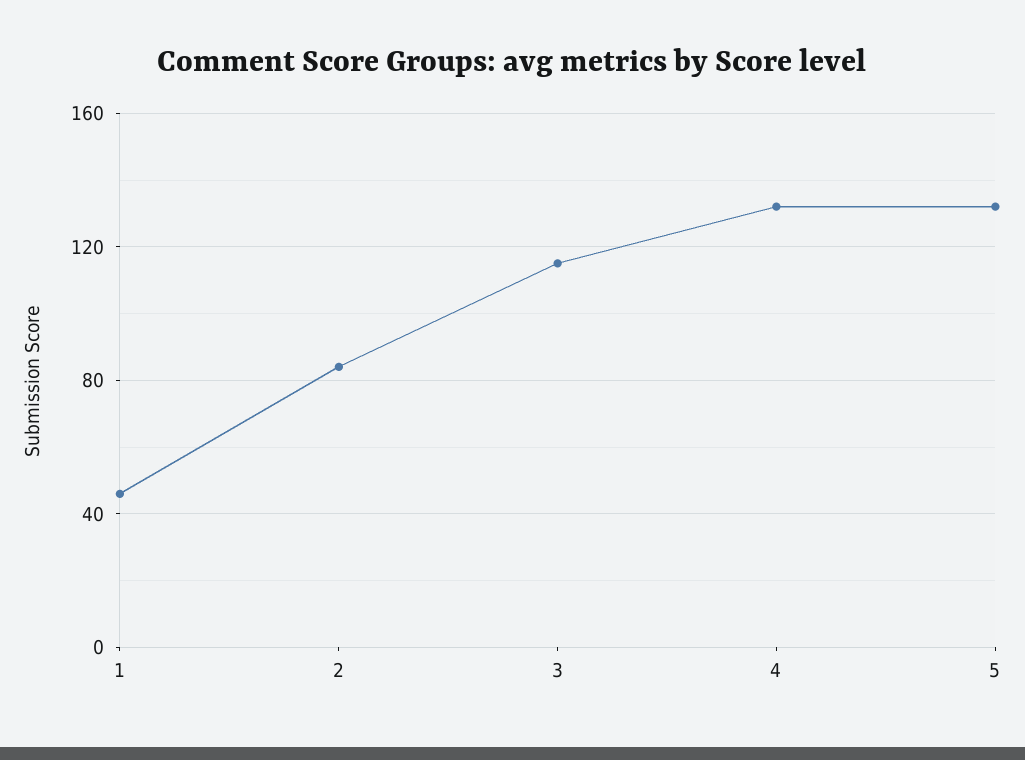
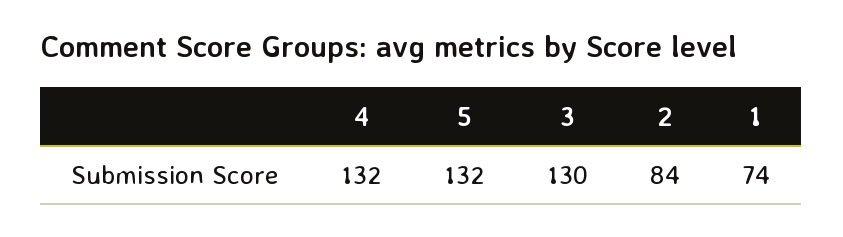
  {
-   "1": 45,
+   "1": 74,
    "2": 84,
-   "3": 115,
+   "3": 130,
    "4": 132,
    "5": 132
  }

